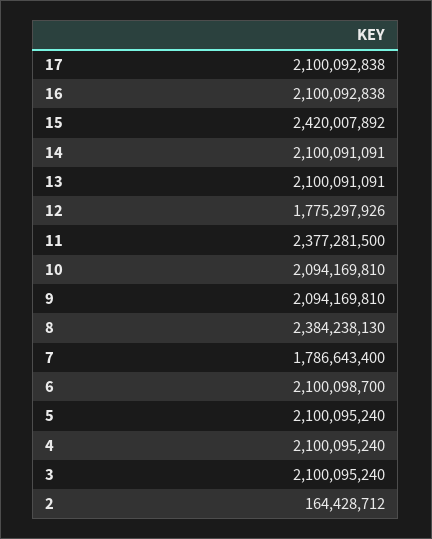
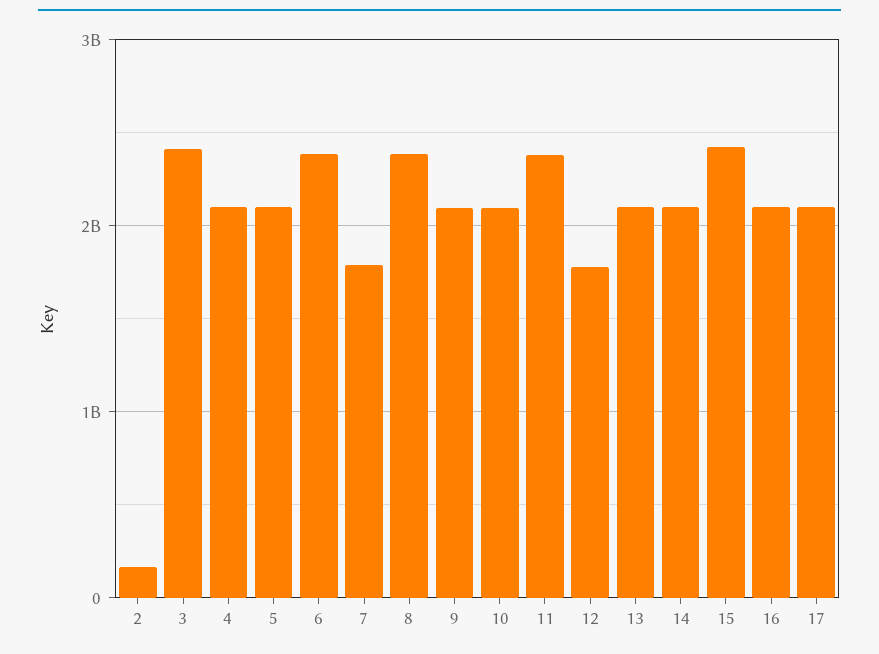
  {
    "17": 2100092838,
    "16": 2100092838,
    "15": 2420007892,
    "14": 2100091091,
    "13": 2100091091,
    "12": 1775297926,
    "11": 2377281500,
    "10": 2094169810,
    "9": 2094169810,
    "8": 2384238130,
    "7": 1786643400,
-   "6": 2100098700,
+   "6": 2400000000,
    "5": 2100095240,
    "4": 2100095240,
-   "3": 2100095240,
+   "3": 2400000000,
    "2": 164428712
  }

